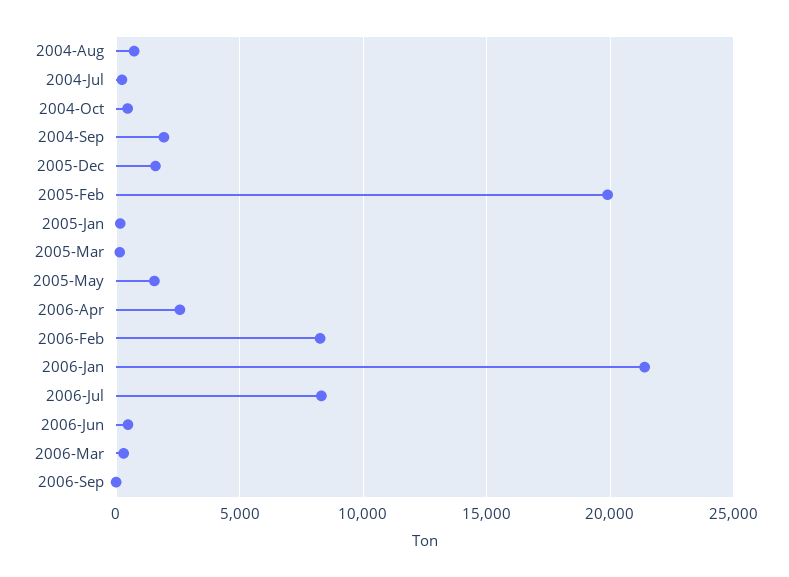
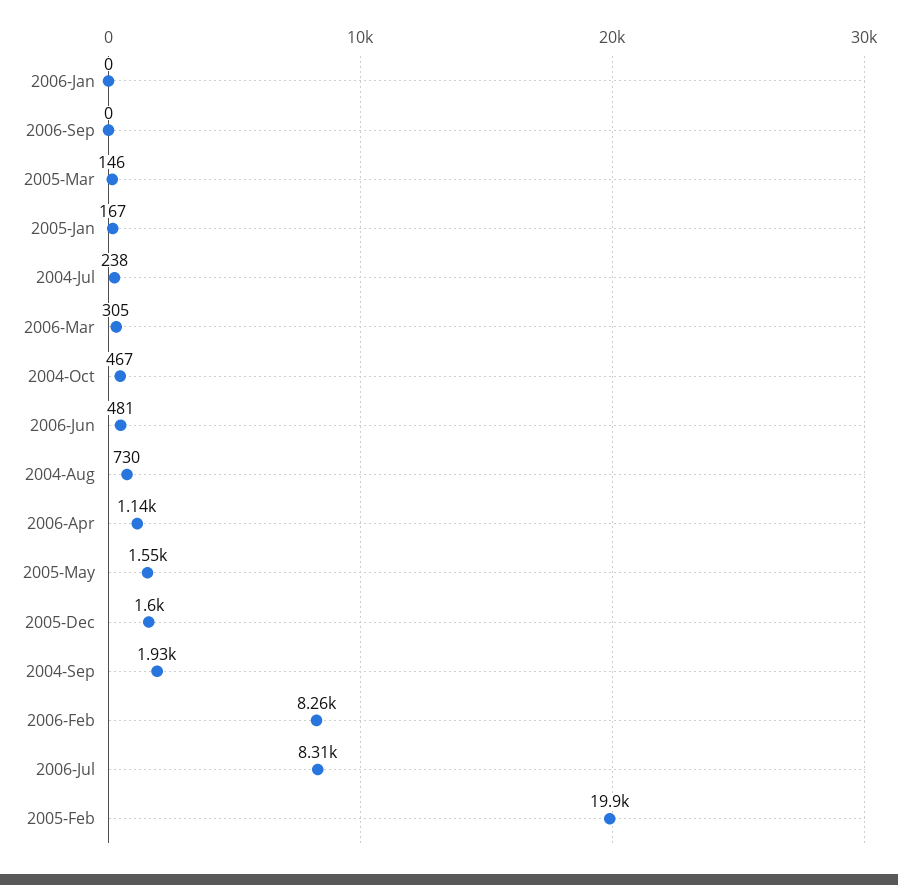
  {
    "2004-Aug": 730,
    "2004-Jul": 238,
    "2004-Oct": 467,
    "2004-Sep": 1930,
    "2005-Dec": 1600,
    "2005-Feb": 19900,
    "2005-Jan": 167,
    "2005-Mar": 146,
    "2005-May": 1550,
-   "2006-Apr": 2500,
+   "2006-Apr": 1140,
    "2006-Feb": 8260,
-   "2006-Jan": 21500,
+   "2006-Jan": 0,
    "2006-Jul": 8310,
    "2006-Jun": 481,
    "2006-Mar": 305,
    "2006-Sep": 0
  }

